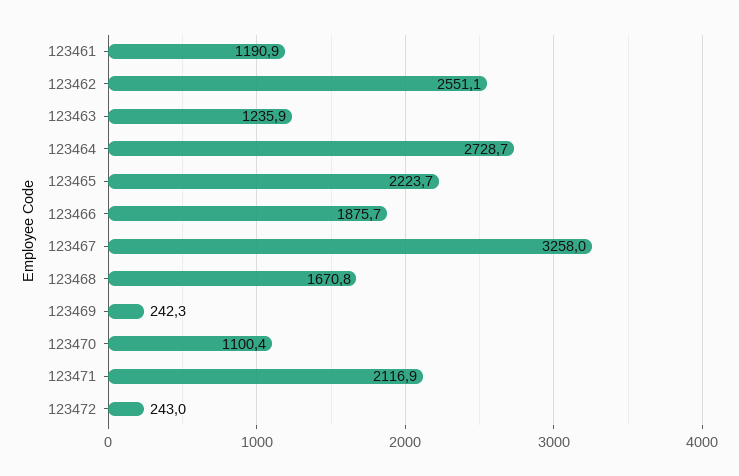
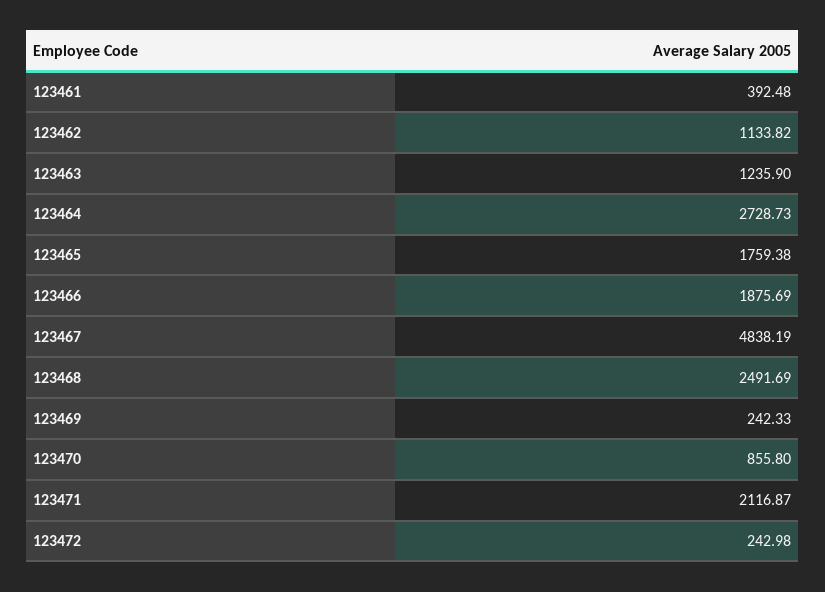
  {
-   "123461": 1190.9,
+   "123461": 392.48,
-   "123462": 2551.1,
+   "123462": 1133.82,
    "123463": 1235.9,
    "123464": 2728.73,
-   "123465": 2223.7,
+   "123465": 1759.38,
    "123466": 1875.69,
-   "123467": 3258,
+   "123467": 4838.19,
-   "123468": 1670.8,
+   "123468": 2491.69,
    "123469": 242.33,
-   "123470": 1100.4,
+   "123470": 855.8,
    "123471": 2116.87,
    "123472": 242.98
  }

